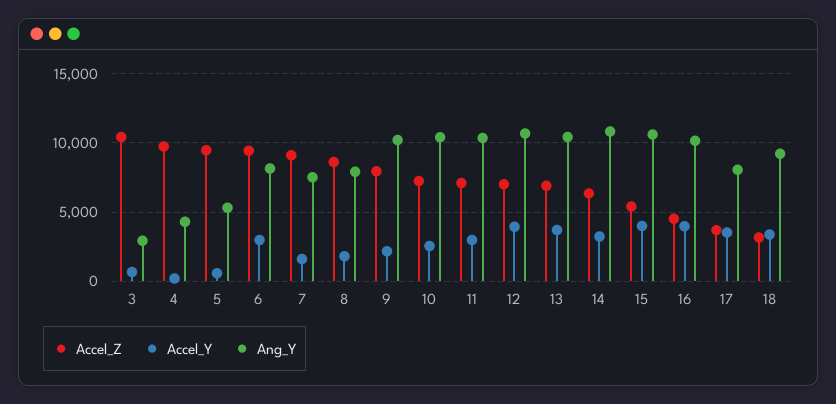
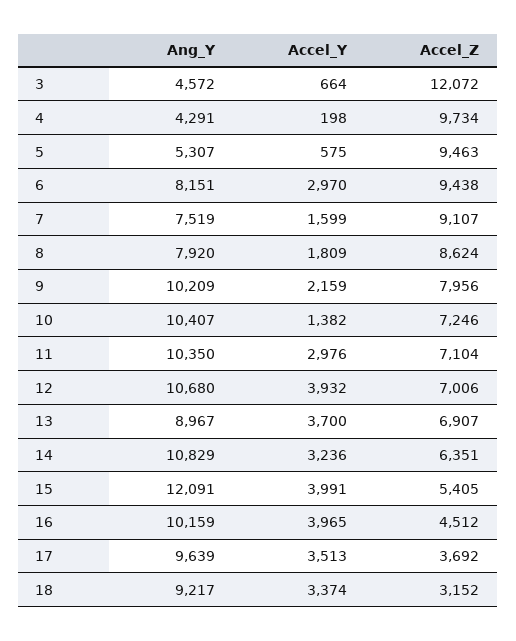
  {
    "Accel_Z": {
-     "3": 10500,
+     "3": 12072,
      "4": 9734,
      "5": 9463,
      "6": 9438,
      "7": 9107,
      "8": 8624,
      "9": 7956,
      "10": 7246,
      "11": 7104,
      "12": 7006,
      "13": 6907,
      "14": 6351,
      "15": 5405,
      "16": 4512,
      "17": 3692,
      "18": 3152
    },
    "Accel_Y": {
      "3": 664,
      "4": 198,
      "5": 575,
      "6": 2970,
      "7": 1599,
      "8": 1809,
      "9": 2159,
-     "10": 2500,
+     "10": 1382,
      "11": 2976,
      "12": 3932,
      "13": 3700,
      "14": 3236,
      "15": 3991,
      "16": 3965,
      "17": 3513,
      "18": 3374
    },
    "Ang_Y": {
-     "3": 3000,
+     "3": 4572,
      "4": 4291,
      "5": 5307,
      "6": 8151,
      "7": 7519,
      "8": 7920,
      "9": 10209,
      "10": 10407,
      "11": 10350,
      "12": 10680,
-     "13": 10500,
+     "13": 8967,
      "14": 10829,
-     "15": 10500,
+     "15": 12091,
      "16": 10159,
-     "17": 8000,
+     "17": 9639,
      "18": 9217
    }
  }

